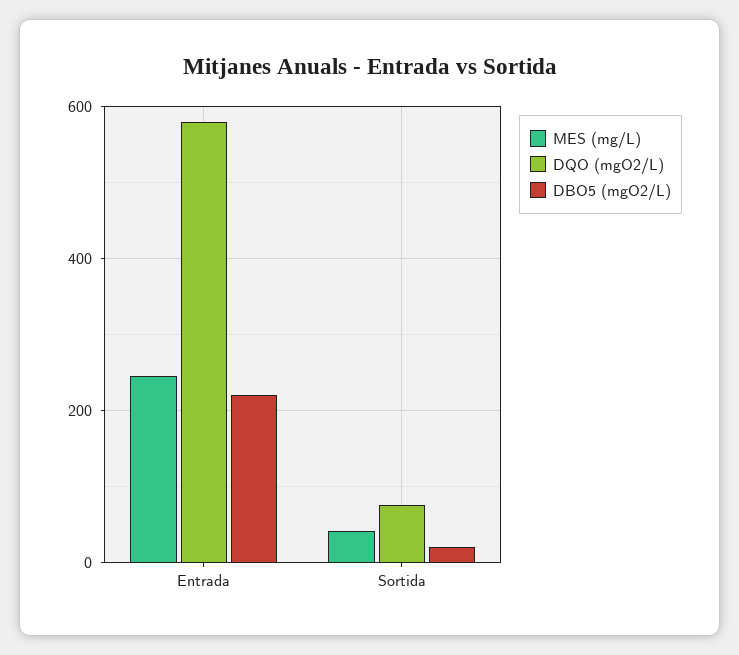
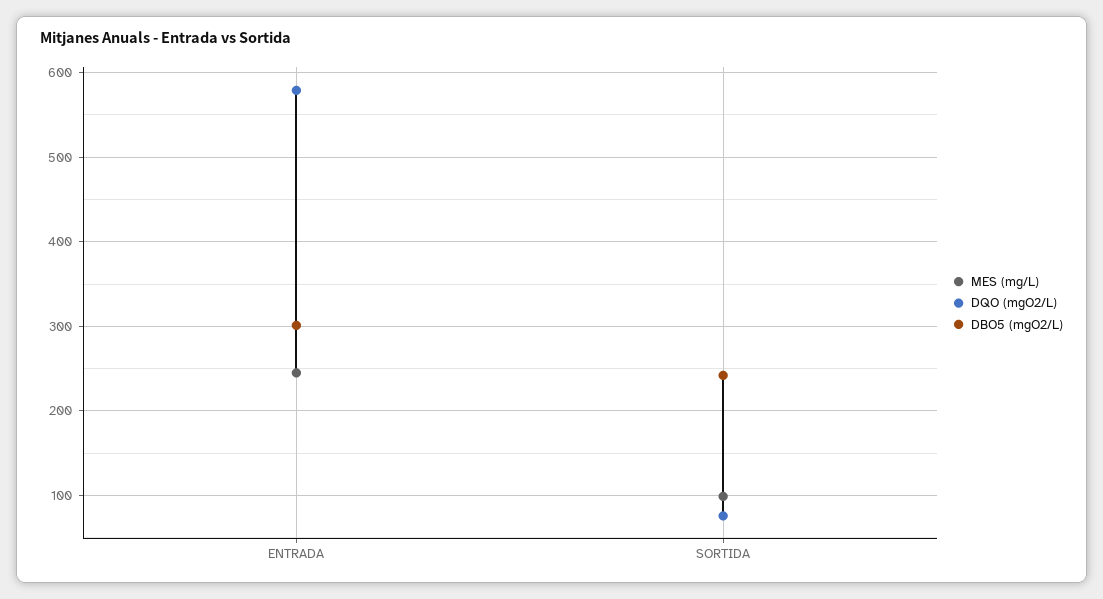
  {
    "MES (mg/L)": {
      "Entrada": 250,
-     "Sortida": 40
+     "Sortida": 100
    },
    "DQO (mgO2/L)": {
      "Entrada": 580,
      "Sortida": 80
    },
    "DBO5 (mgO2/L)": {
-     "Entrada": 220,
+     "Entrada": 300,
-     "Sortida": 20
+     "Sortida": 240
    }
  }

